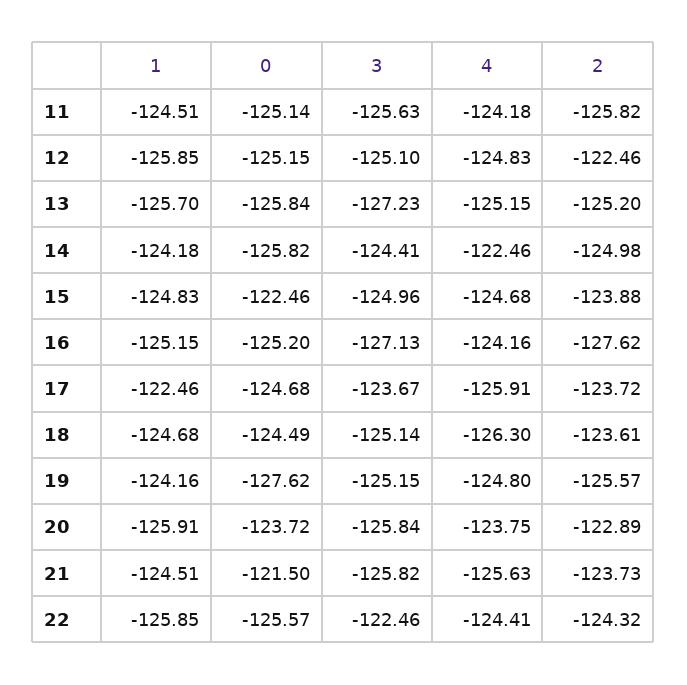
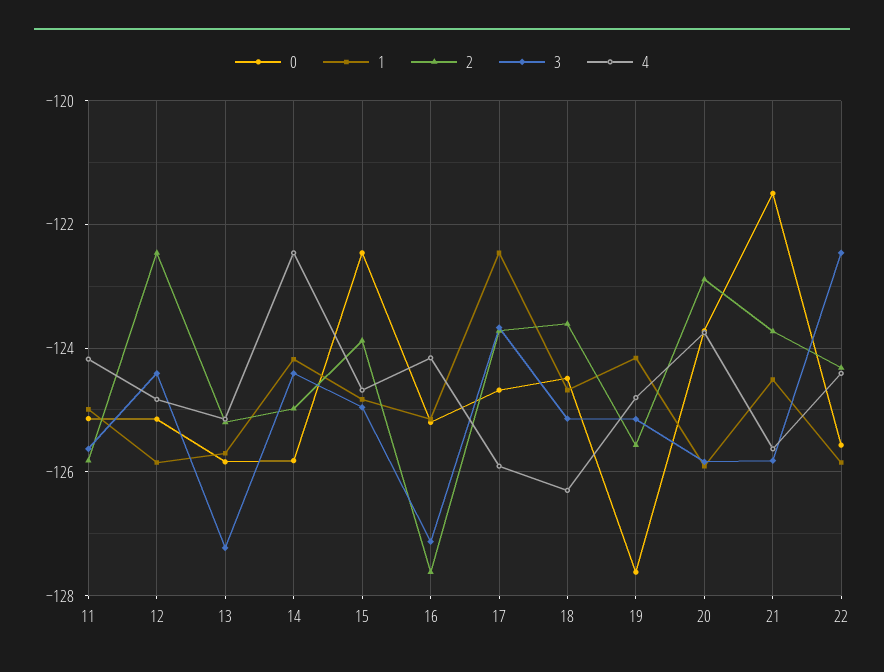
  {
    "1": {
-     "11": -124.51,
+     "11": -125,
      "12": -125.85,
      "13": -125.7,
      "14": -124.18,
      "15": -124.83,
      "16": -125.15,
      "17": -122.46,
      "18": -124.68,
      "19": -124.16,
      "20": -125.91,
      "21": -124.51,
      "22": -125.85
    },
    "0": {
      "11": -125.14,
      "12": -125.15,
      "13": -125.84,
      "14": -125.82,
      "15": -122.46,
      "16": -125.2,
      "17": -124.68,
      "18": -124.49,
      "19": -127.62,
      "20": -123.72,
      "21": -121.5,
      "22": -125.57
    },
    "3": {
      "11": -125.63,
-     "12": -125.1,
+     "12": -124.4,
      "13": -127.23,
      "14": -124.41,
      "15": -124.96,
      "16": -127.13,
      "17": -123.67,
      "18": -125.14,
      "19": -125.15,
      "20": -125.84,
      "21": -125.82,
      "22": -122.46
    },
    "4": {
      "11": -124.18,
      "12": -124.83,
      "13": -125.15,
      "14": -122.46,
      "15": -124.68,
      "16": -124.16,
      "17": -125.91,
      "18": -126.3,
      "19": -124.8,
      "20": -123.75,
      "21": -125.63,
      "22": -124.41
    },
    "2": {
      "11": -125.82,
      "12": -122.46,
      "13": -125.2,
      "14": -124.98,
      "15": -123.88,
      "16": -127.62,
      "17": -123.72,
      "18": -123.61,
      "19": -125.57,
      "20": -122.89,
      "21": -123.73,
      "22": -124.32
    }
  }

